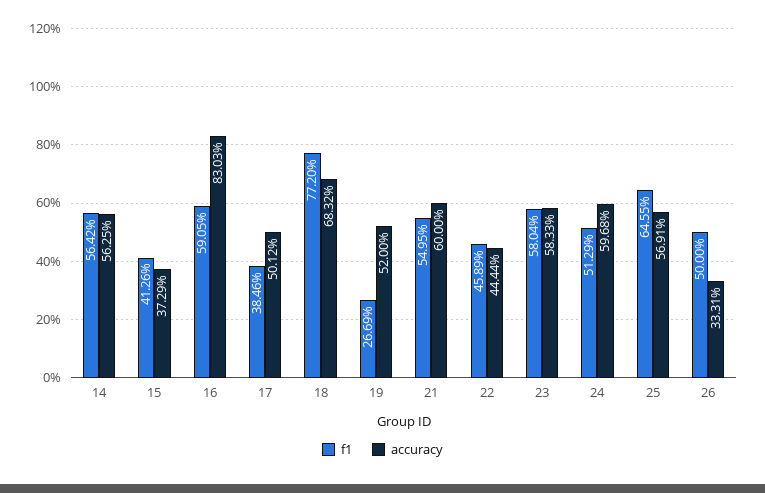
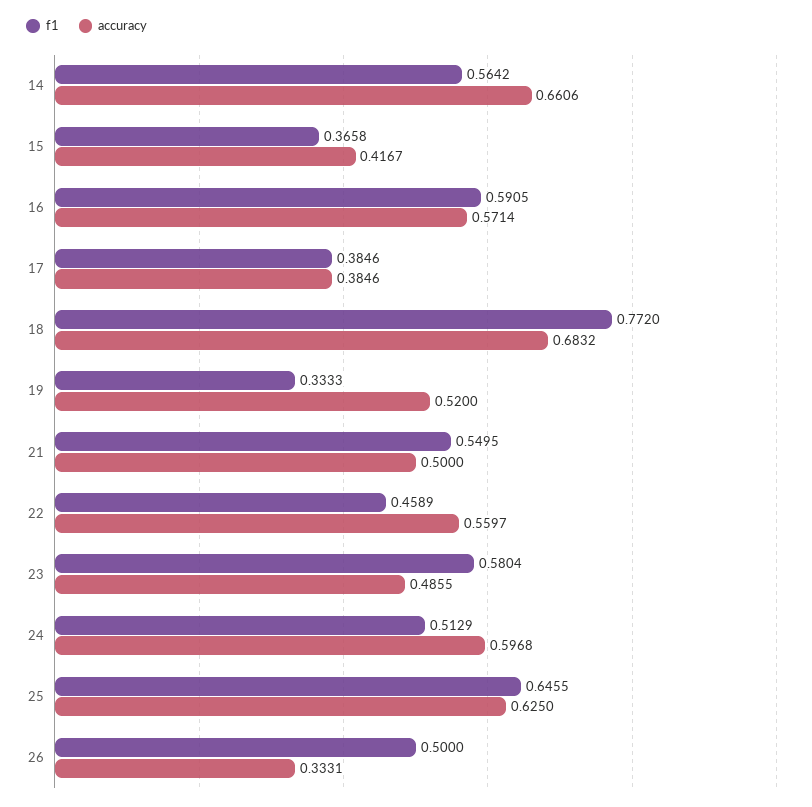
  {
    "f1": {
      "14": 0.5642,
-     "15": 0.4126,
+     "15": 0.3658,
      "16": 0.5905,
      "17": 0.3846,
      "18": 0.772,
-     "19": 0.2669,
+     "19": 0.3333,
      "21": 0.5495,
      "22": 0.4589,
      "23": 0.5804,
      "24": 0.5129,
      "25": 0.6455,
      "26": 0.5
    },
    "accuracy": {
-     "14": 0.5625,
+     "14": 0.6606,
-     "15": 0.3729,
+     "15": 0.4167,
-     "16": 0.8303,
+     "16": 0.5714,
-     "17": 0.5012,
+     "17": 0.3846,
      "18": 0.6832,
      "19": 0.52,
-     "21": 0.6,
+     "21": 0.5,
-     "22": 0.4444,
+     "22": 0.5597,
-     "23": 0.5833,
+     "23": 0.4855,
      "24": 0.5968,
-     "25": 0.5691,
+     "25": 0.625,
      "26": 0.3331
    }
  }

